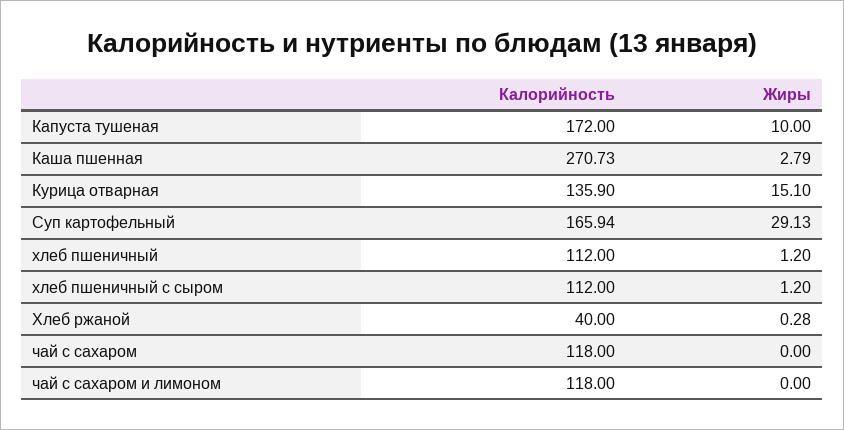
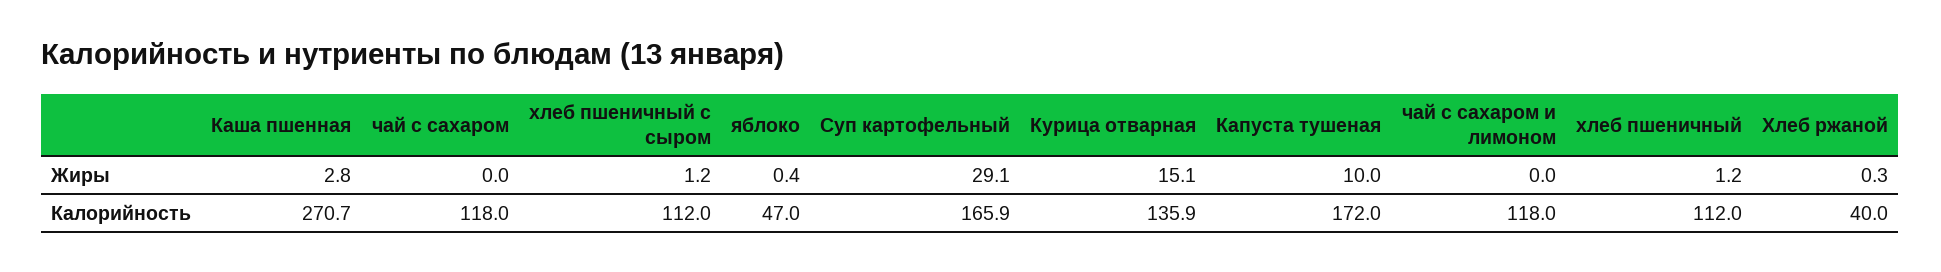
  {
    "Калорийность": {
      "Капуста тушеная": 172,
      "Каша пшенная": 270.73,
      "Курица отварная": 135.9,
      "Суп картофельный": 165.94,
      "хлеб пшеничный": 112,
      "хлеб пшеничный с сыром": 112,
      "Хлеб ржаной": 40,
      "чай с сахаром": 118,
-     "чай с сахаром и лимоном": 118
+     "чай с сахаром и лимоном": 118,
+     "яблоко": 47
    },
    "Жиры": {
      "Капуста тушеная": 10,
      "Каша пшенная": 2.79,
      "Курица отварная": 15.1,
      "Суп картофельный": 29.13,
      "хлеб пшеничный": 1.2,
      "хлеб пшеничный с сыром": 1.2,
      "Хлеб ржаной": 0.28,
      "чай с сахаром": 0,
-     "чай с сахаром и лимоном": 0
+     "чай с сахаром и лимоном": 0,
+     "яблоко": 0.4
    }
  }

